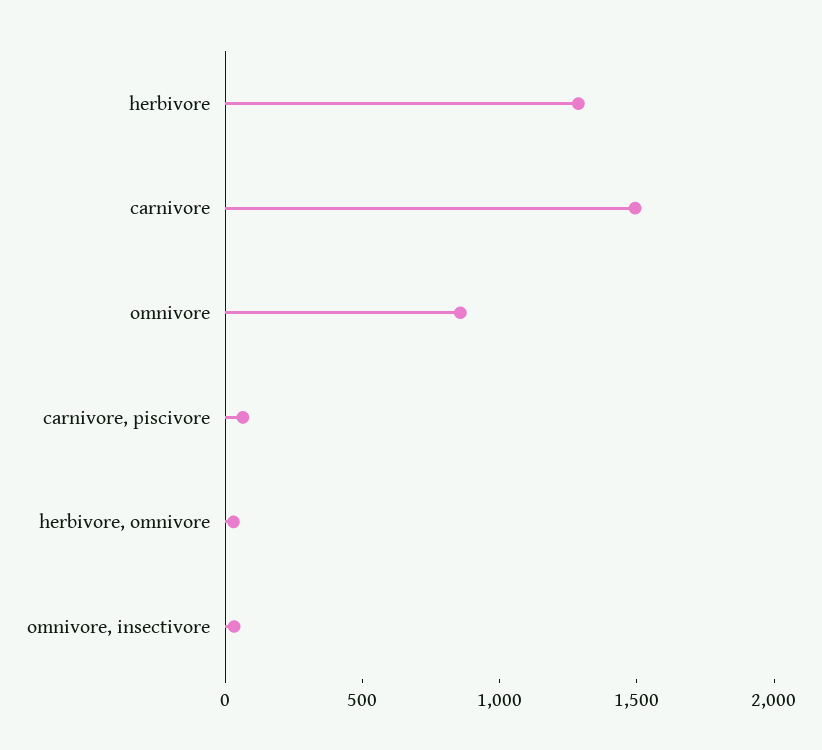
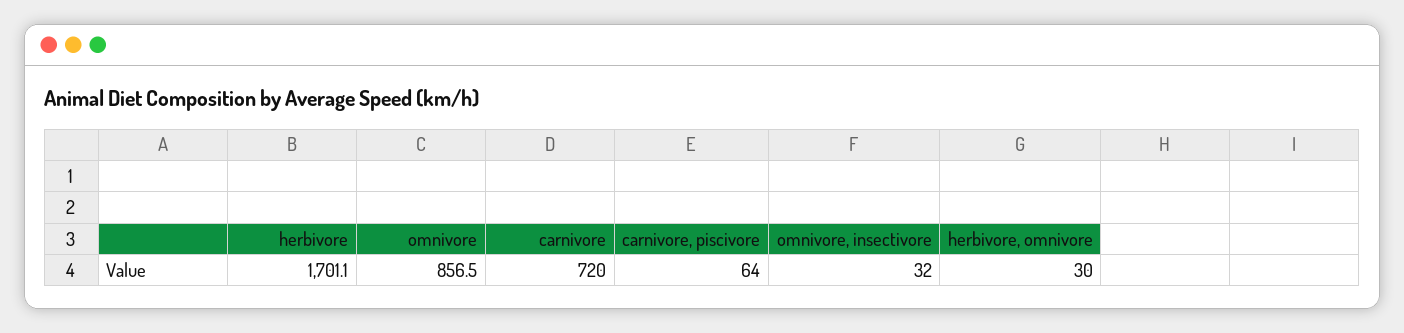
  {
-   "herbivore": 1300,
+   "herbivore": 1701.1,
-   "carnivore": 1500,
+   "carnivore": 720,
    "omnivore": 856.5,
    "carnivore, piscivore": 64,
    "herbivore, omnivore": 30,
    "omnivore, insectivore": 32
  }

